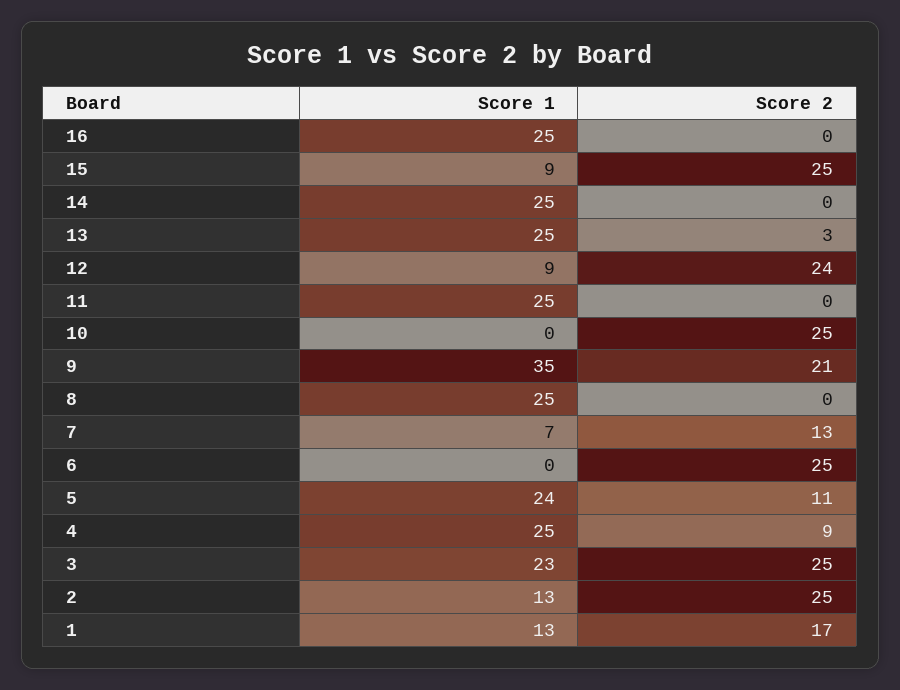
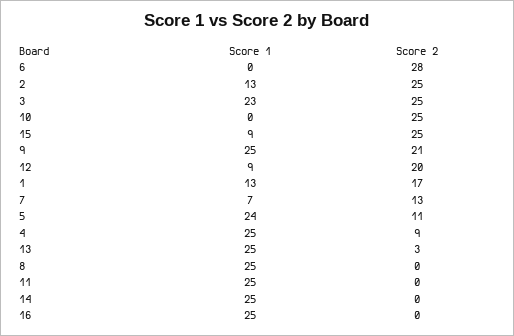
  {
    "Score 1": {
      "16": 25,
      "15": 9,
      "14": 25,
      "13": 25,
      "12": 9,
      "11": 25,
      "10": 0,
-     "9": 35,
+     "9": 25,
      "8": 25,
      "7": 7,
      "6": 0,
      "5": 24,
      "4": 25,
      "3": 23,
      "2": 13,
      "1": 13
    },
    "Score 2": {
      "16": 0,
      "15": 25,
      "14": 0,
      "13": 3,
-     "12": 24,
+     "12": 20,
      "11": 0,
      "10": 25,
      "9": 21,
      "8": 0,
      "7": 13,
-     "6": 25,
+     "6": 28,
      "5": 11,
      "4": 9,
      "3": 25,
      "2": 25,
      "1": 17
    }
  }

